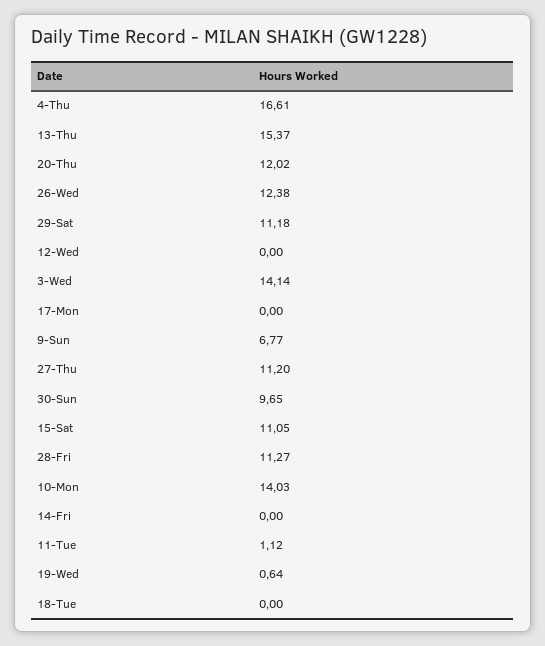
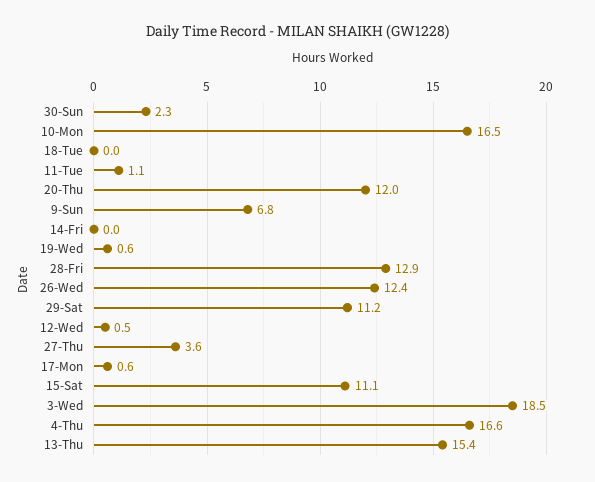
  {
    "4-Thu": 16.61,
    "13-Thu": 15.37,
    "20-Thu": 12.02,
    "26-Wed": 12.38,
    "29-Sat": 11.18,
-   "12-Wed": 0,
+   "12-Wed": 0.5,
-   "3-Wed": 14.14,
+   "3-Wed": 18.5,
-   "17-Mon": 0,
+   "17-Mon": 0.6,
    "9-Sun": 6.77,
-   "27-Thu": 11.2,
+   "27-Thu": 3.6,
-   "30-Sun": 9.65,
+   "30-Sun": 2.3,
    "15-Sat": 11.05,
-   "28-Fri": 11.27,
+   "28-Fri": 12.9,
-   "10-Mon": 14.03,
+   "10-Mon": 16.5,
    "14-Fri": 0,
    "11-Tue": 1.12,
    "19-Wed": 0.64,
    "18-Tue": 0
  }

